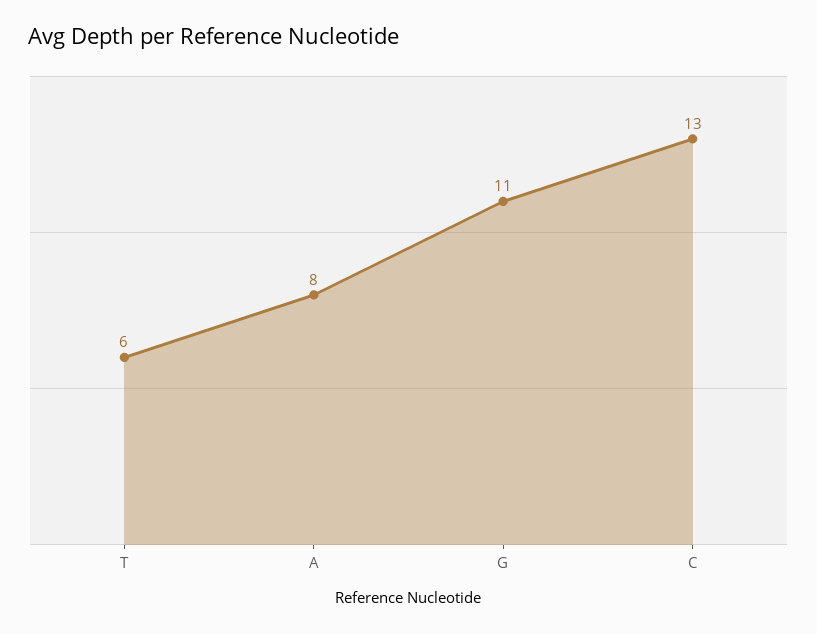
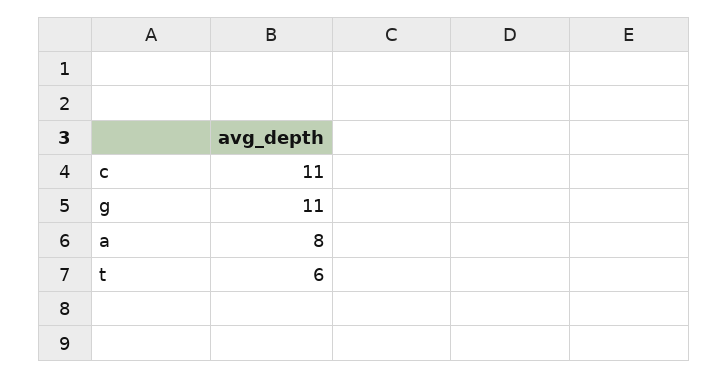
  {
    "T": 6,
    "A": 8,
    "G": 11,
-   "C": 13
+   "C": 11
  }

